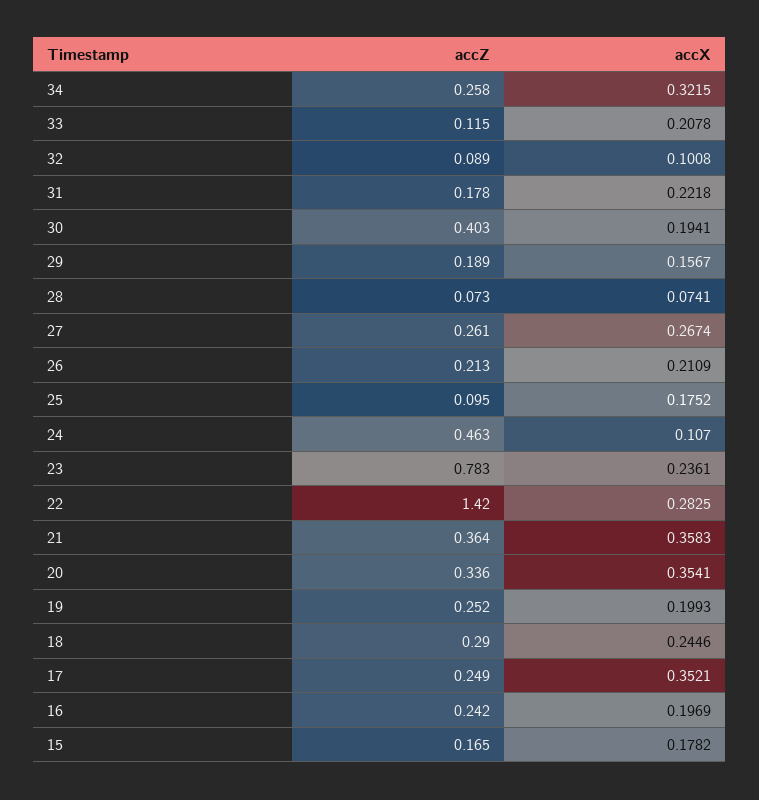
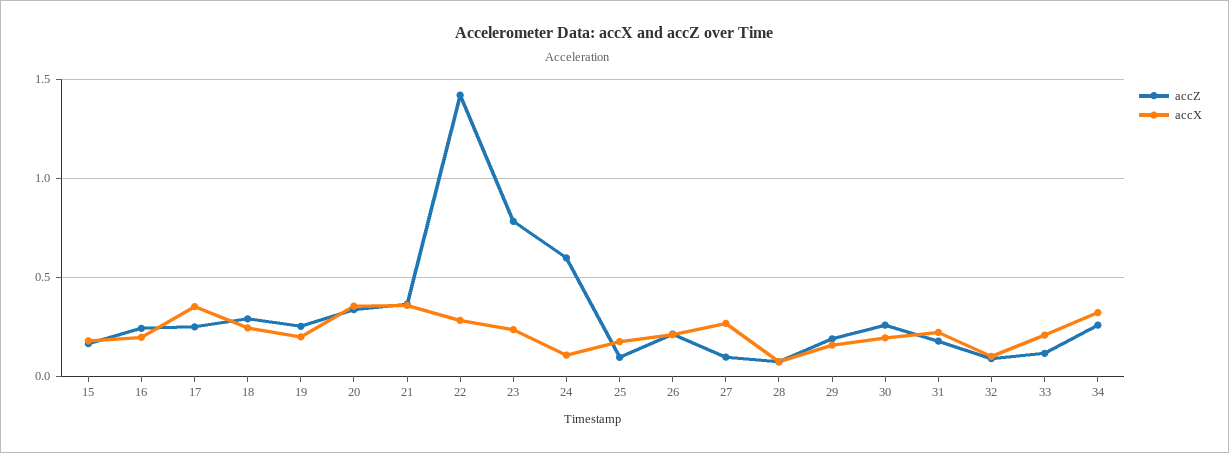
  {
    "accZ": {
      "34": 0.258,
      "33": 0.115,
      "32": 0.089,
      "31": 0.178,
-     "30": 0.403,
+     "30": 0.25,
      "29": 0.189,
      "28": 0.073,
-     "27": 0.261,
+     "27": 0.1,
      "26": 0.213,
      "25": 0.095,
-     "24": 0.463,
+     "24": 0.6,
      "23": 0.783,
      "22": 1.42,
      "21": 0.364,
      "20": 0.336,
      "19": 0.252,
      "18": 0.29,
      "17": 0.249,
      "16": 0.242,
      "15": 0.165
    },
    "accX": {
      "34": 0.3215,
      "33": 0.2078,
      "32": 0.1008,
      "31": 0.2218,
      "30": 0.1941,
      "29": 0.1567,
      "28": 0.0741,
      "27": 0.2674,
      "26": 0.2109,
      "25": 0.1752,
      "24": 0.107,
      "23": 0.2361,
      "22": 0.2825,
      "21": 0.3583,
      "20": 0.3541,
      "19": 0.1993,
      "18": 0.2446,
      "17": 0.3521,
      "16": 0.1969,
      "15": 0.1782
    }
  }

